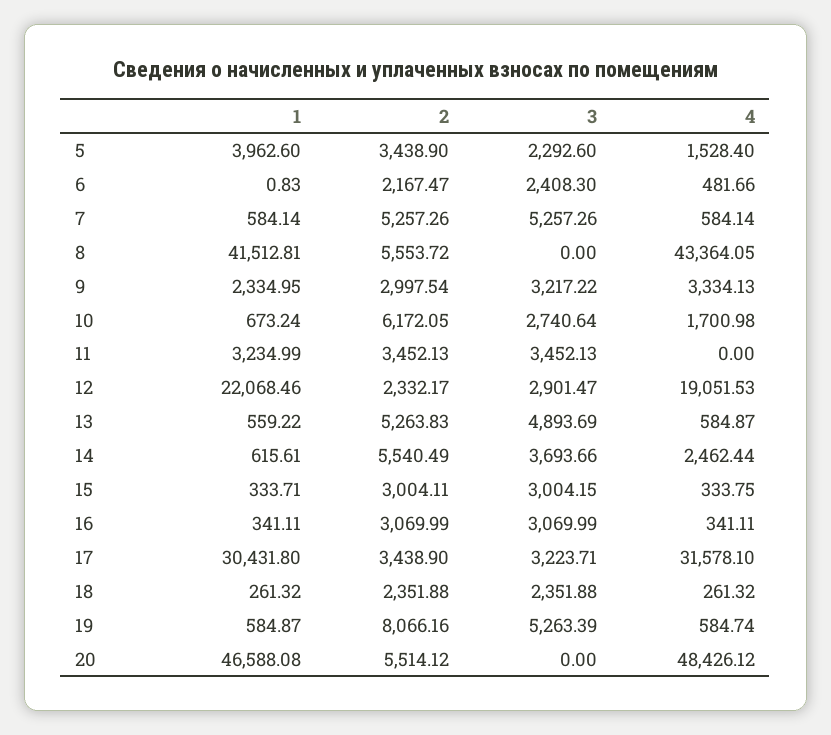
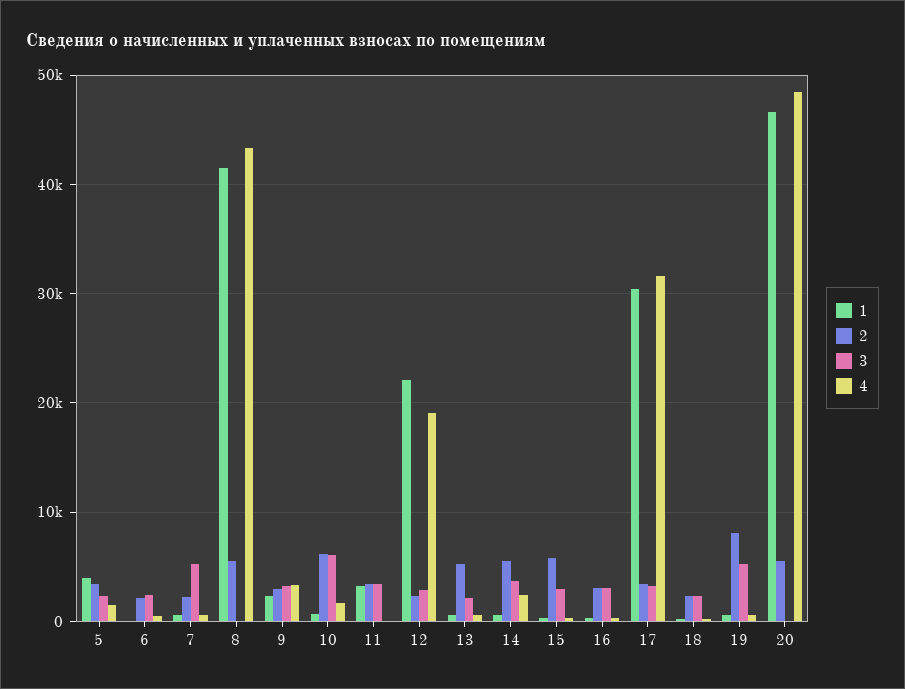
  {
    "1": {
      "5": 3962.6,
      "6": 0.83,
      "7": 584.14,
      "8": 41512.81,
      "9": 2334.95,
      "10": 673.24,
      "11": 3234.99,
      "12": 22068.46,
      "13": 559.22,
      "14": 615.61,
      "15": 333.71,
      "16": 341.11,
      "17": 30431.8,
      "18": 261.32,
      "19": 584.87,
      "20": 46588.08
    },
    "2": {
      "5": 3438.9,
      "6": 2167.47,
-     "7": 5257.26,
+     "7": 2000,
      "8": 5553.72,
      "9": 2997.54,
      "10": 6172.05,
      "11": 3452.13,
      "12": 2332.17,
      "13": 5263.83,
      "14": 5540.49,
-     "15": 3004.11,
+     "15": 6000,
      "16": 3069.99,
      "17": 3438.9,
      "18": 2351.88,
      "19": 8066.16,
      "20": 5514.12
    },
    "3": {
      "5": 2292.6,
      "6": 2408.3,
      "7": 5257.26,
      "8": 0,
      "9": 3217.22,
-     "10": 2740.64,
+     "10": 6000,
      "11": 3452.13,
      "12": 2901.47,
-     "13": 4893.69,
+     "13": 2000,
      "14": 3693.66,
      "15": 3004.15,
      "16": 3069.99,
      "17": 3223.71,
      "18": 2351.88,
      "19": 5263.39,
      "20": 0
    },
    "4": {
      "5": 1528.4,
      "6": 481.66,
      "7": 584.14,
      "8": 43364.05,
      "9": 3334.13,
      "10": 1700.98,
      "11": 0,
      "12": 19051.53,
      "13": 584.87,
      "14": 2462.44,
      "15": 333.75,
      "16": 341.11,
      "17": 31578.1,
      "18": 261.32,
      "19": 584.74,
      "20": 48426.12
    }
  }

